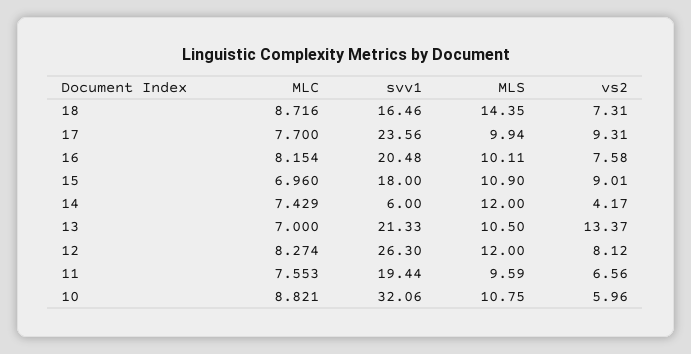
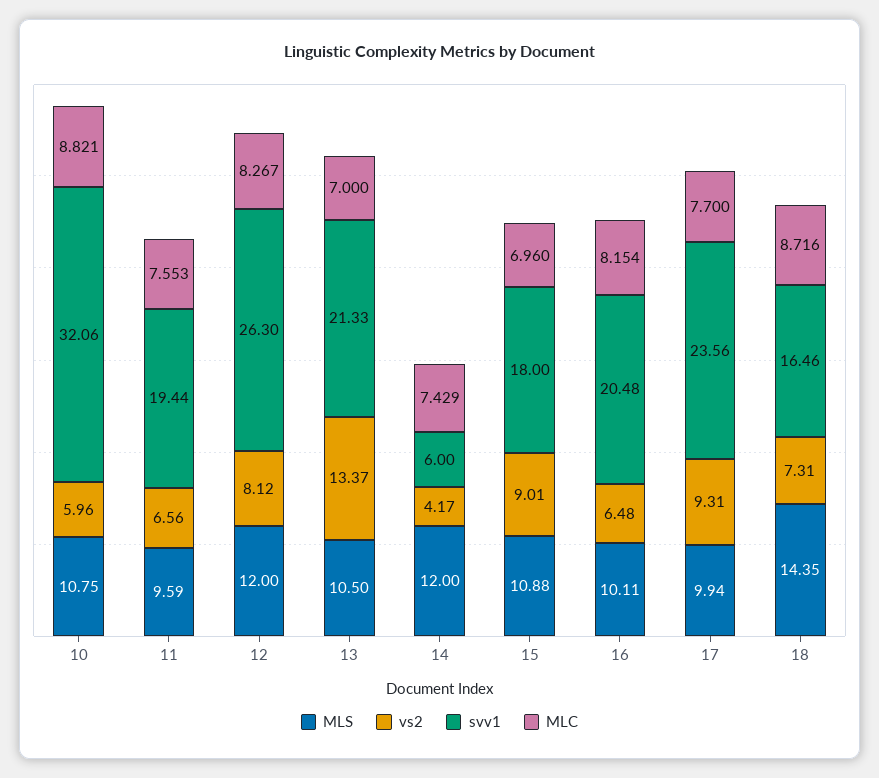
  {
    "MLC": {
      "18": 8.716,
      "17": 7.7,
      "16": 8.154,
      "15": 6.96,
      "14": 7.429,
      "13": 7,
-     "12": 8.274,
+     "12": 8.267,
      "11": 7.553,
      "10": 8.821
    },
    "svv1": {
      "18": 16.46,
      "17": 23.56,
      "16": 20.48,
      "15": 18,
      "14": 6,
      "13": 21.33,
      "12": 26.3,
      "11": 19.44,
      "10": 32.06
    },
    "MLS": {
      "18": 14.35,
      "17": 9.94,
      "16": 10.11,
-     "15": 10.9,
+     "15": 10.88,
      "14": 12,
      "13": 10.5,
      "12": 12,
      "11": 9.59,
      "10": 10.75
    },
    "vs2": {
      "18": 7.31,
      "17": 9.31,
-     "16": 7.58,
+     "16": 6.48,
      "15": 9.01,
      "14": 4.17,
      "13": 13.37,
      "12": 8.12,
      "11": 6.56,
      "10": 5.96
    }
  }

